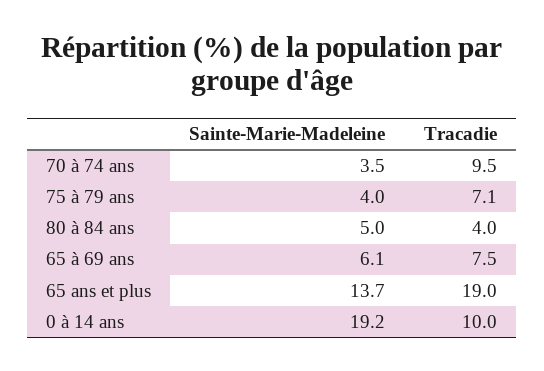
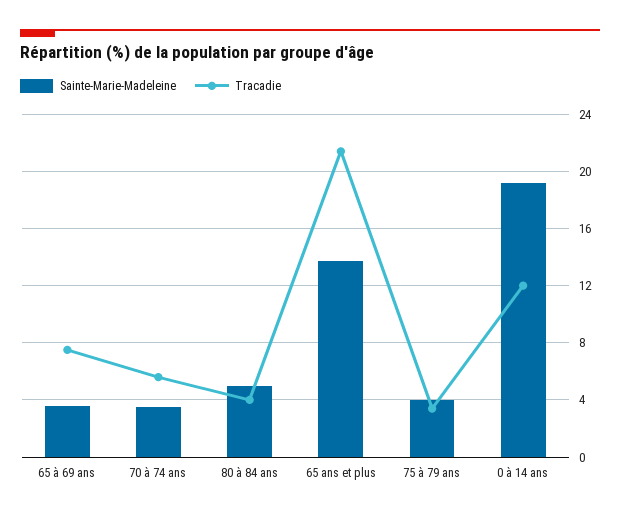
  {
    "Sainte-Marie-Madeleine": {
      "70 à 74 ans": 3.5,
      "75 à 79 ans": 4,
      "80 à 84 ans": 5,
-     "65 à 69 ans": 6.1,
+     "65 à 69 ans": 3.5,
      "65 ans et plus": 13.7,
      "0 à 14 ans": 19.2
    },
    "Tracadie": {
-     "70 à 74 ans": 9.5,
+     "70 à 74 ans": 5.5,
-     "75 à 79 ans": 7.1,
+     "75 à 79 ans": 3.5,
      "80 à 84 ans": 4,
      "65 à 69 ans": 7.5,
-     "65 ans et plus": 19,
+     "65 ans et plus": 21.5,
-     "0 à 14 ans": 10
+     "0 à 14 ans": 12
    }
  }

